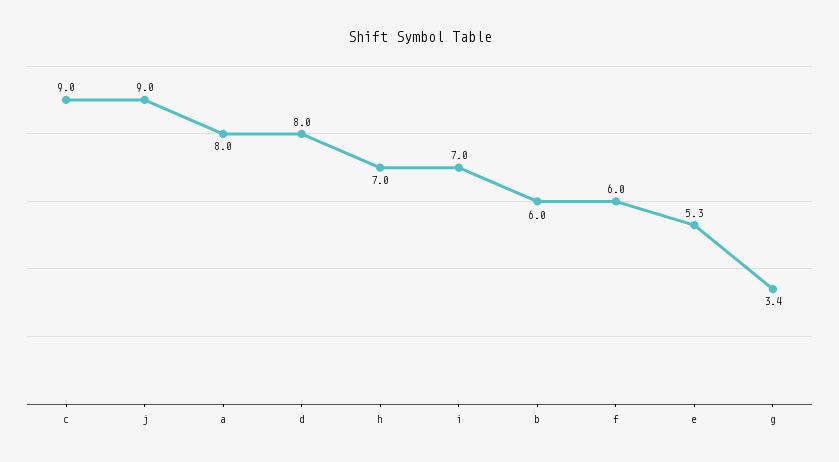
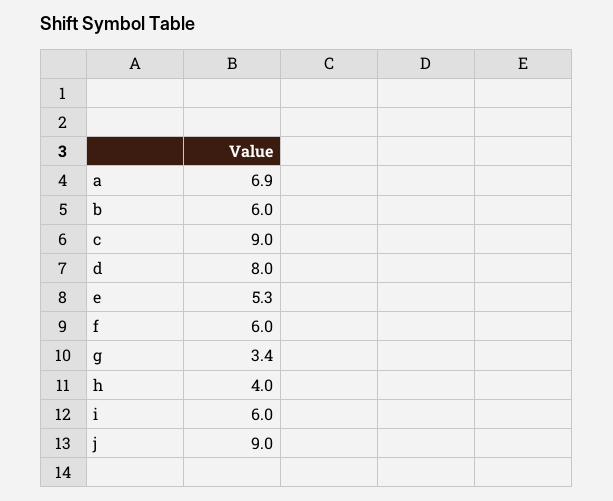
  {
    "c": 9,
    "j": 9,
-   "a": 8,
+   "a": 6.9,
    "d": 8,
-   "h": 7,
+   "h": 4,
-   "i": 7,
+   "i": 6,
    "b": 6,
    "f": 6,
    "e": 5.3,
    "g": 3.4
  }

